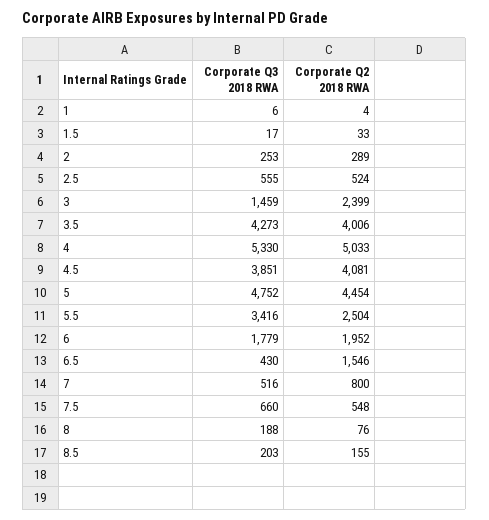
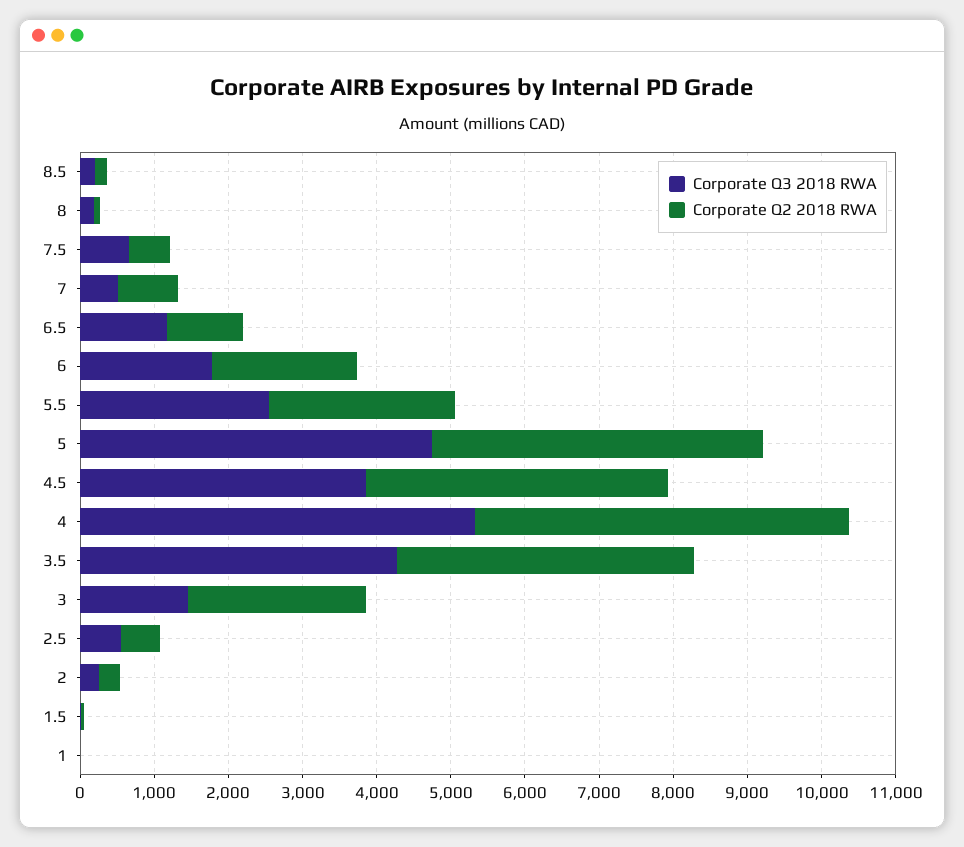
  {
    "Corporate Q3 2018 RWA": {
      "1": 6,
      "1.5": 17,
      "2": 253,
      "2.5": 555,
      "3": 1459,
      "3.5": 4273,
      "4": 5330,
      "4.5": 3851,
      "5": 4752,
-     "5.5": 3416,
+     "5.5": 2600,
      "6": 1779,
-     "6.5": 430,
+     "6.5": 1200,
      "7": 516,
      "7.5": 660,
      "8": 188,
      "8.5": 203
    },
    "Corporate Q2 2018 RWA": {
      "1": 4,
      "1.5": 33,
      "2": 289,
      "2.5": 524,
      "3": 2399,
      "3.5": 4006,
      "4": 5033,
      "4.5": 4081,
      "5": 4454,
      "5.5": 2504,
      "6": 1952,
-     "6.5": 1546,
+     "6.5": 1000,
      "7": 800,
      "7.5": 548,
      "8": 76,
      "8.5": 155
    }
  }

